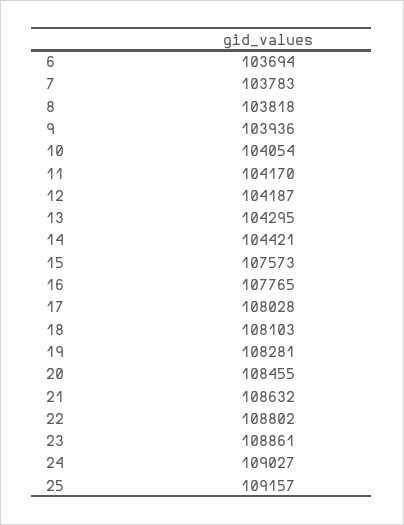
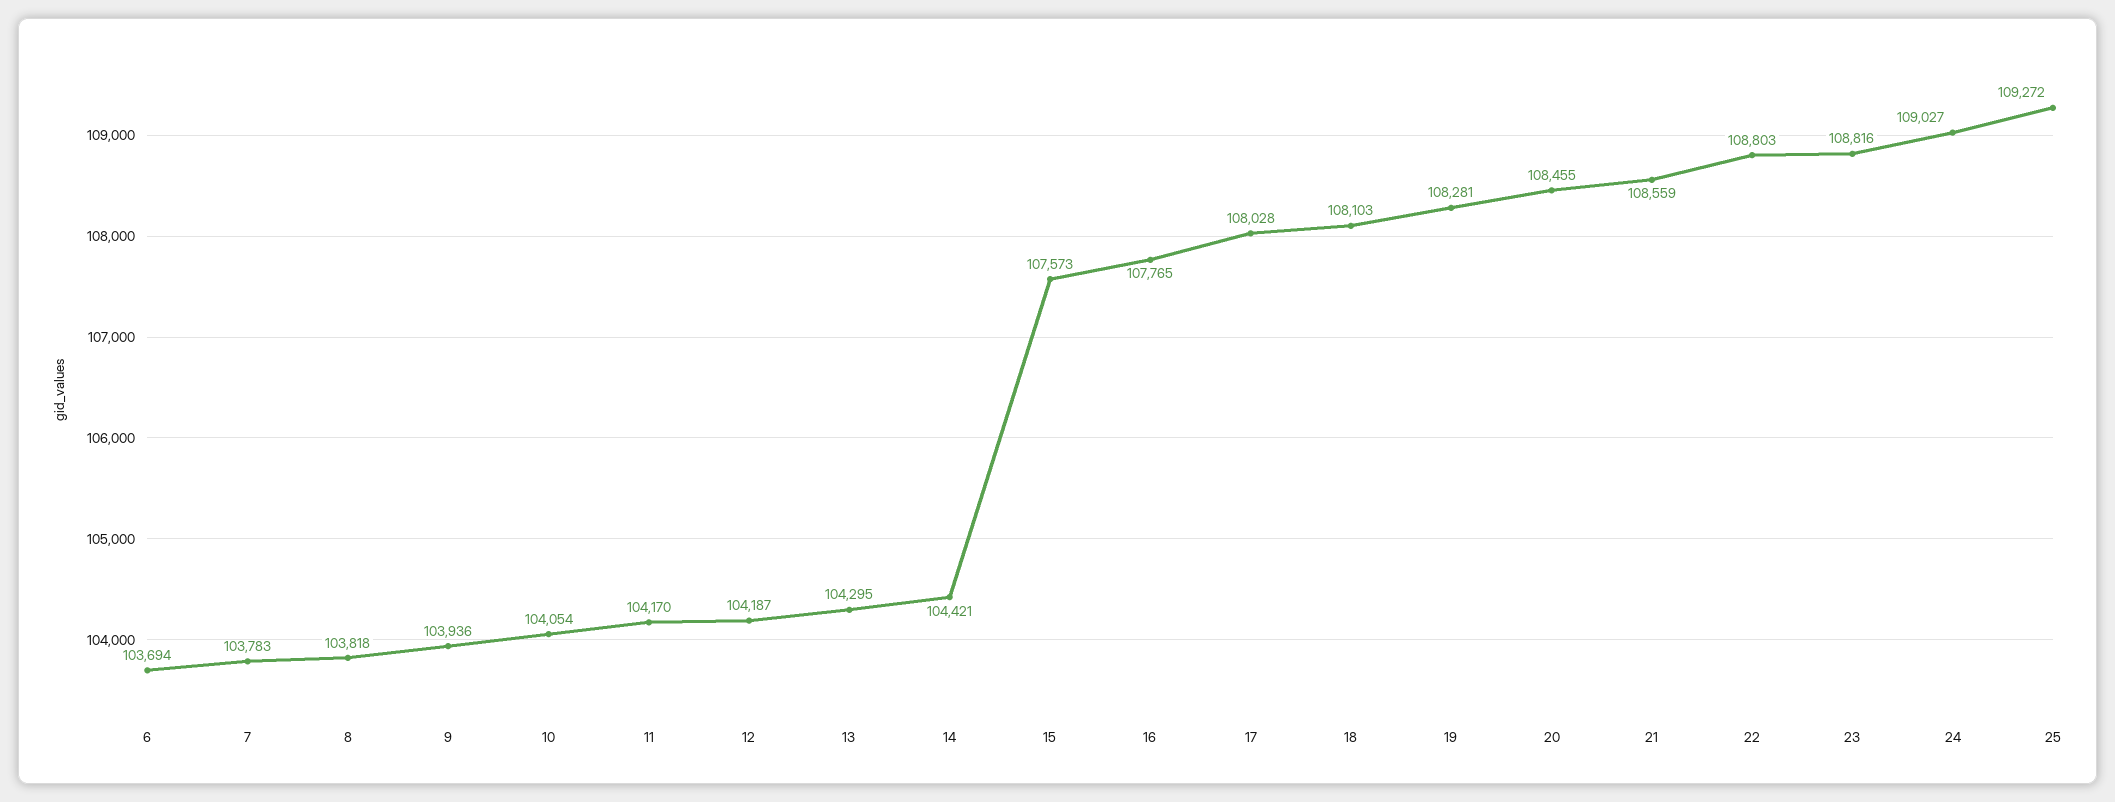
  {
    "6": 103694,
    "7": 103783,
    "8": 103818,
    "9": 103936,
    "10": 104054,
    "11": 104170,
    "12": 104187,
    "13": 104295,
    "14": 104421,
    "15": 107573,
    "16": 107765,
    "17": 108028,
    "18": 108103,
    "19": 108281,
    "20": 108455,
-   "21": 108632,
+   "21": 108559,
-   "22": 108802,
+   "22": 108803,
-   "23": 108861,
+   "23": 108816,
    "24": 109027,
-   "25": 109157
+   "25": 109272
  }

